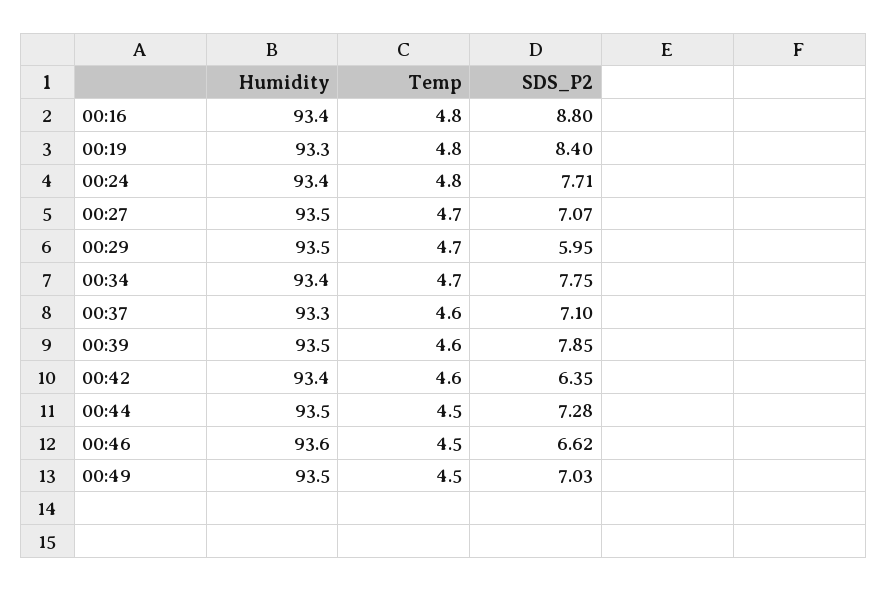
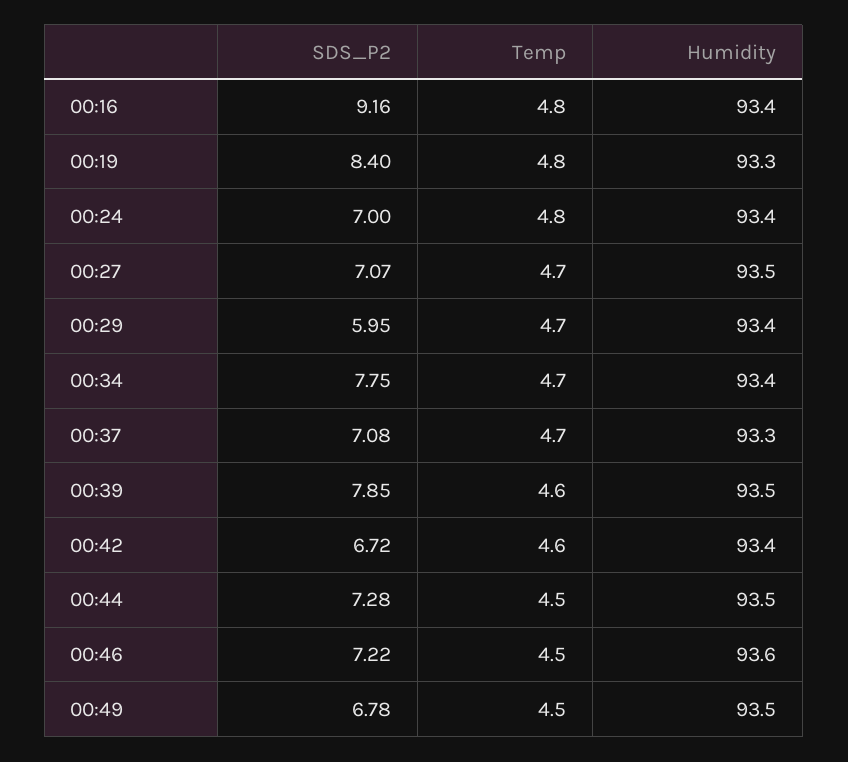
  {
    "Humidity": {
      "00:16": 93.4,
      "00:19": 93.3,
      "00:24": 93.4,
      "00:27": 93.5,
-     "00:29": 93.5,
+     "00:29": 93.4,
      "00:34": 93.4,
      "00:37": 93.3,
      "00:39": 93.5,
      "00:42": 93.4,
      "00:44": 93.5,
      "00:46": 93.6,
      "00:49": 93.5
    },
    "Temp": {
      "00:16": 4.8,
      "00:19": 4.8,
      "00:24": 4.8,
      "00:27": 4.7,
      "00:29": 4.7,
      "00:34": 4.7,
-     "00:37": 4.6,
+     "00:37": 4.7,
      "00:39": 4.6,
      "00:42": 4.6,
      "00:44": 4.5,
      "00:46": 4.5,
      "00:49": 4.5
    },
    "SDS_P2": {
-     "00:16": 8.8,
+     "00:16": 9.16,
      "00:19": 8.4,
-     "00:24": 7.71,
+     "00:24": 7,
      "00:27": 7.07,
      "00:29": 5.95,
      "00:34": 7.75,
-     "00:37": 7.1,
+     "00:37": 7.08,
      "00:39": 7.85,
-     "00:42": 6.35,
+     "00:42": 6.72,
      "00:44": 7.28,
-     "00:46": 6.62,
+     "00:46": 7.22,
-     "00:49": 7.03
+     "00:49": 6.78
    }
  }

